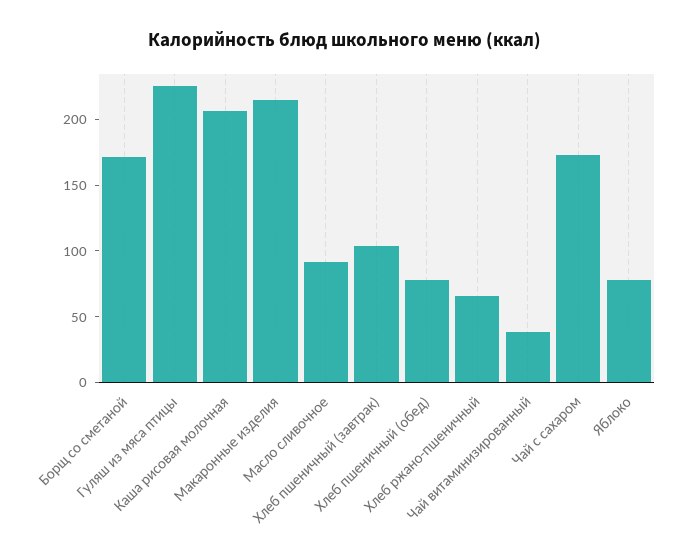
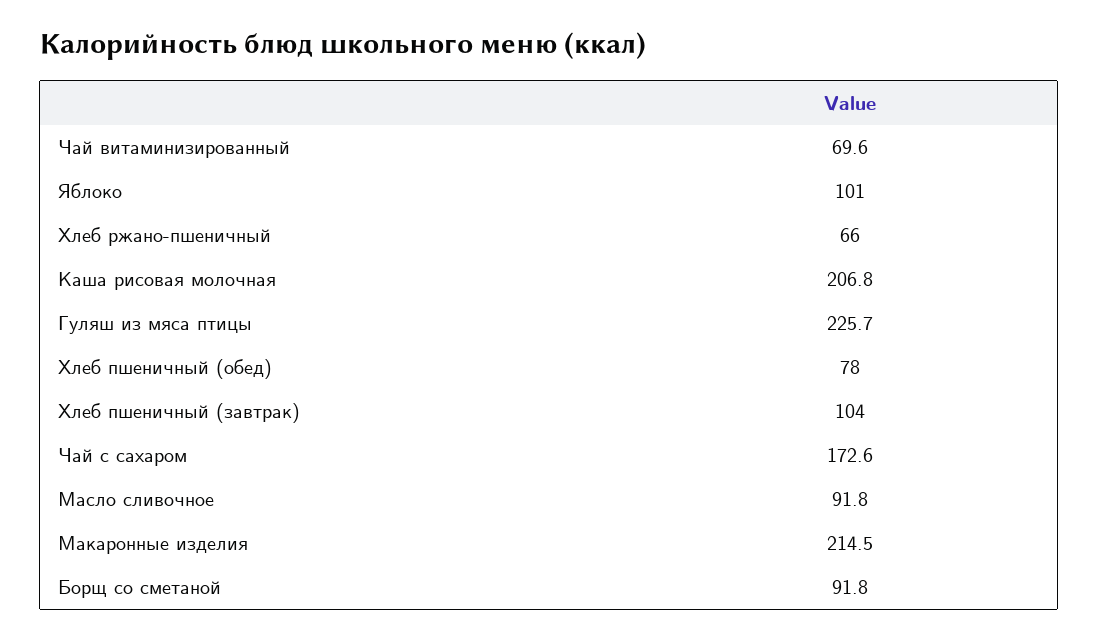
  {
-   "Борщ со сметаной": 170,
+   "Борщ со сметаной": 91.8,
    "Гуляш из мяса птицы": 225.7,
    "Каша рисовая молочная": 206.8,
    "Макаронные изделия": 214.5,
    "Масло сливочное": 91.8,
    "Хлеб пшеничный (завтрак)": 104,
    "Хлеб пшеничный (обед)": 78,
    "Хлеб ржано-пшеничный": 66,
-   "Чай витаминизированный": 40,
+   "Чай витаминизированный": 69.6,
    "Чай с сахаром": 172.6,
-   "Яблоко": 80
+   "Яблоко": 101
  }

